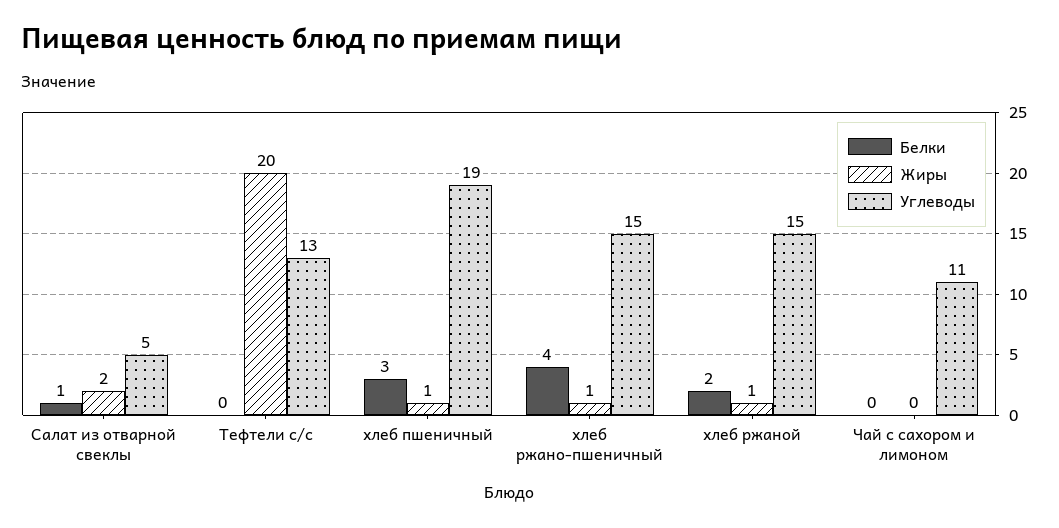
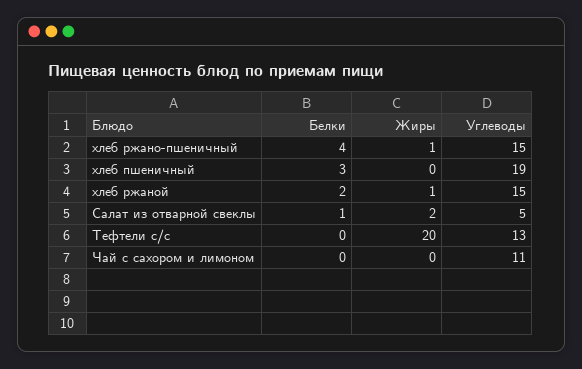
  {
    "Белки": {
      "Салат из отварной свеклы": 1,
      "Тефтели с/с": 0,
      "хлеб пшеничный": 3,
      "хлеб ржано-пшеничный": 4,
      "хлеб ржаной": 2,
      "Чай с сахором и лимоном": 0
    },
    "Жиры": {
      "Салат из отварной свеклы": 2,
      "Тефтели с/с": 20,
-     "хлеб пшеничный": 1,
+     "хлеб пшеничный": 0,
      "хлеб ржано-пшеничный": 1,
      "хлеб ржаной": 1,
      "Чай с сахором и лимоном": 0
    },
    "Углеводы": {
      "Салат из отварной свеклы": 5,
      "Тефтели с/с": 13,
      "хлеб пшеничный": 19,
      "хлеб ржано-пшеничный": 15,
      "хлеб ржаной": 15,
      "Чай с сахором и лимоном": 11
    }
  }

